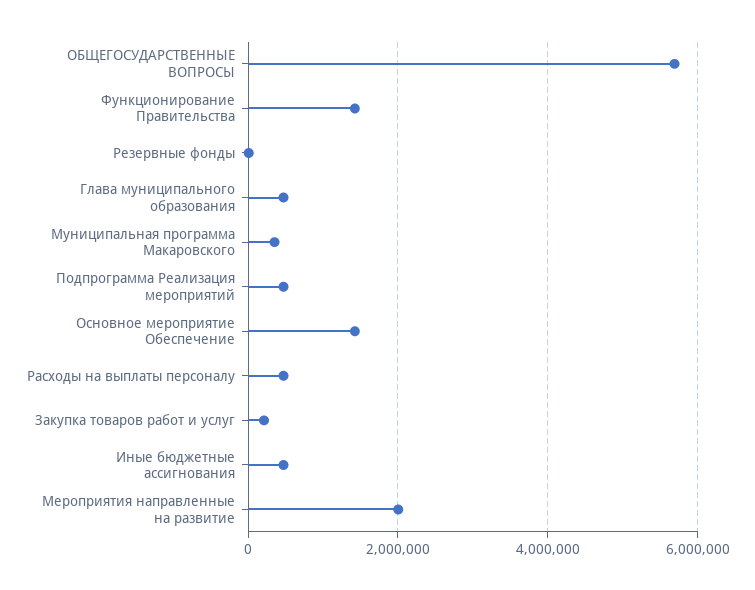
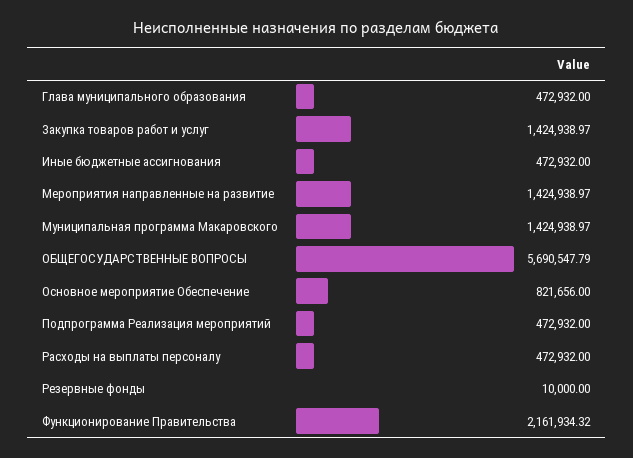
  {
    "ОБЩЕГОСУДАРСТВЕННЫЕ ВОПРОСЫ": 5690547.79,
-   "Функционирование Правительства": 1400000,
+   "Функционирование Правительства": 2161934.32,
    "Резервные фонды": 10000,
    "Глава муниципального образования": 472932,
-   "Муниципальная программа Макаровского": 400000,
+   "Муниципальная программа Макаровского": 1424938.97,
    "Подпрограмма Реализация мероприятий": 472932,
-   "Основное мероприятие Обеспечение": 1400000,
+   "Основное мероприятие Обеспечение": 821656,
    "Расходы на выплаты персоналу": 472932,
-   "Закупка товаров работ и услуг": 200000,
+   "Закупка товаров работ и услуг": 1424938.97,
    "Иные бюджетные ассигнования": 472932,
-   "Мероприятия направленные на развитие": 2000000
+   "Мероприятия направленные на развитие": 1424938.97
  }

